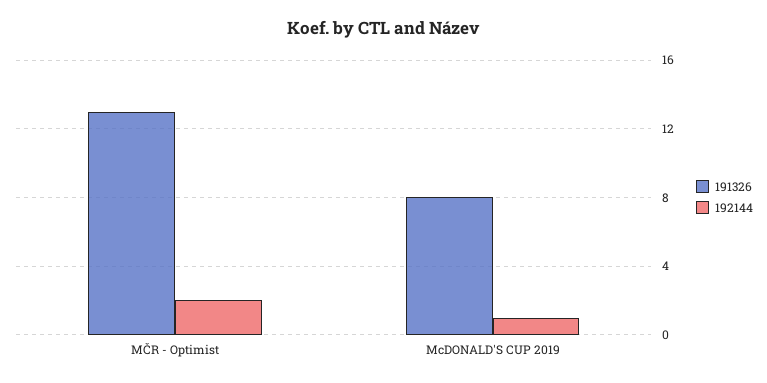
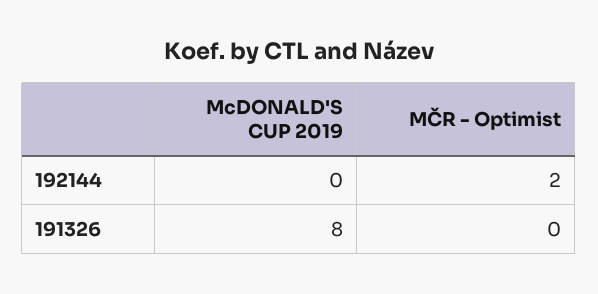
  {
    "191326": {
-     "MČR - Optimist": 13,
+     "MČR - Optimist": 0,
      "McDONALD'S CUP 2019": 8
    },
    "192144": {
      "MČR - Optimist": 2,
-     "McDONALD'S CUP 2019": 1
+     "McDONALD'S CUP 2019": 0
    }
  }

